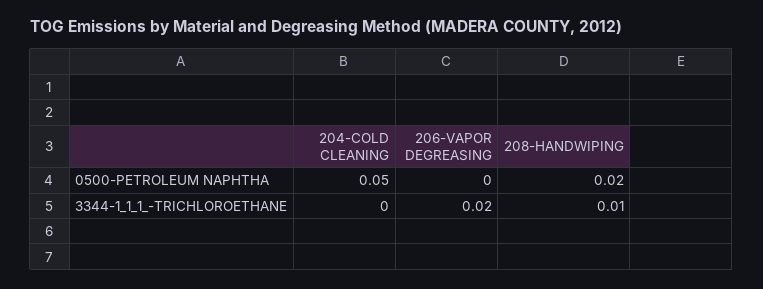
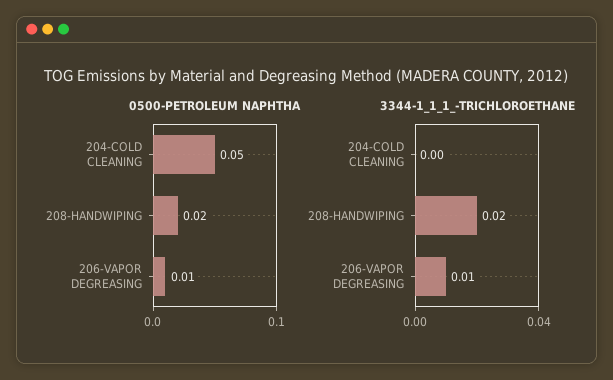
  {
    "0500-PETROLEUM NAPHTHA": {
      "204-COLD CLEANING": 0.05,
-     "206-VAPOR DEGREASING": 0,
+     "206-VAPOR DEGREASING": 0.01,
      "208-HANDWIPING": 0.02
    },
    "3344-1_1_1_-TRICHLOROETHANE": {
      "204-COLD CLEANING": 0,
-     "206-VAPOR DEGREASING": 0.02,
+     "206-VAPOR DEGREASING": 0.01,
-     "208-HANDWIPING": 0.01
+     "208-HANDWIPING": 0.02
    }
  }

